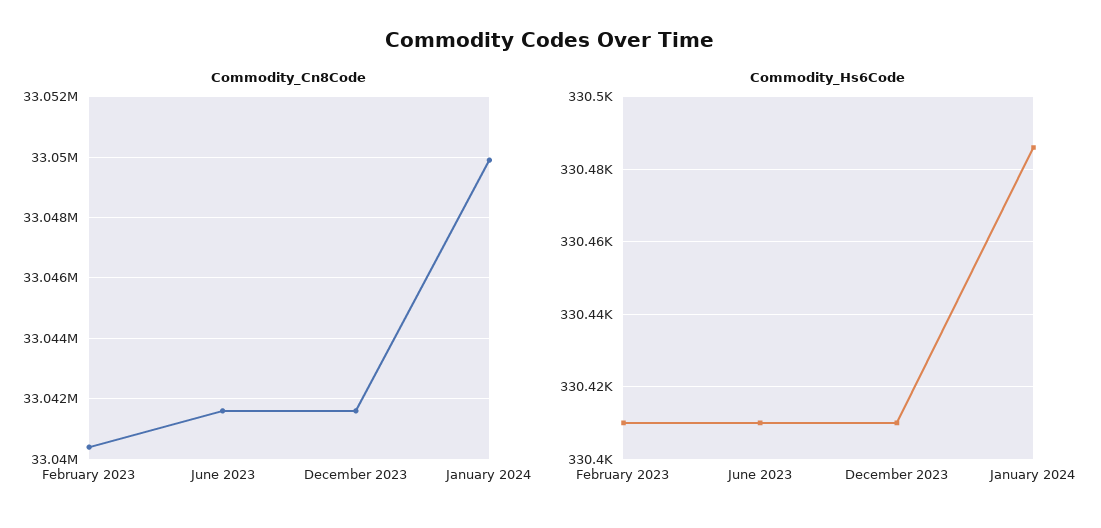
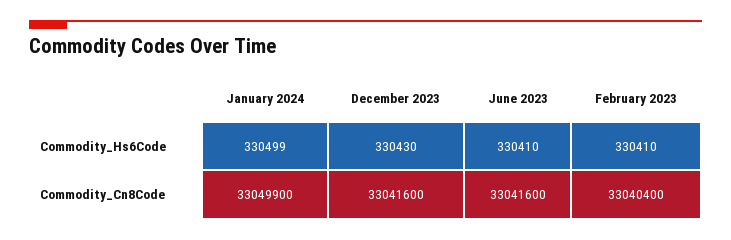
  {
    "Commodity_Cn8Code": {
      "February 2023": 33040400,
      "June 2023": 33041600,
      "December 2023": 33041600,
      "January 2024": 33049900
    },
    "Commodity_Hs6Code": {
      "February 2023": 330410,
      "June 2023": 330410,
-     "December 2023": 330410,
+     "December 2023": 330430,
-     "January 2024": 330485
+     "January 2024": 330499
    }
  }

